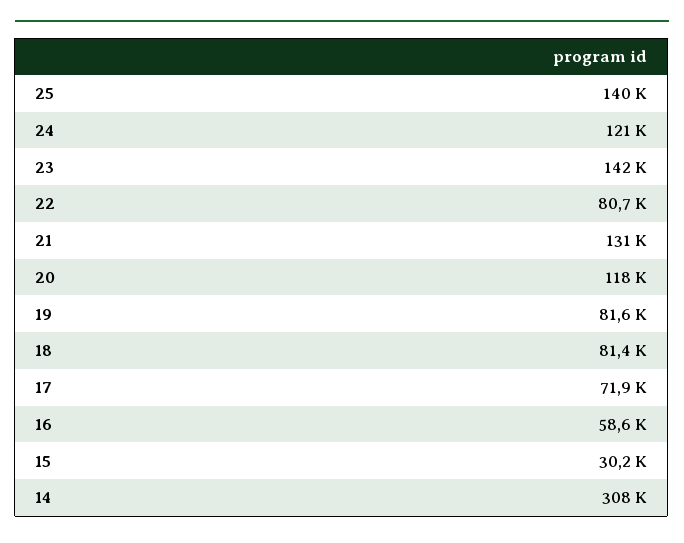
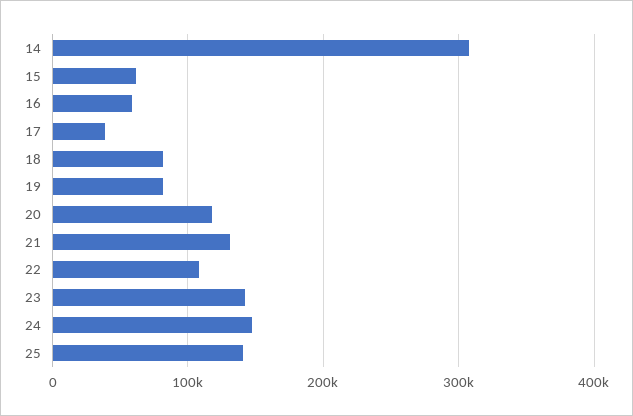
  {
    "25": 140000,
-   "24": 121000,
+   "24": 150000,
    "23": 142000,
-   "22": 80700,
+   "22": 110000,
    "21": 131000,
    "20": 118000,
    "19": 81600,
    "18": 81400,
-   "17": 71900,
+   "17": 40000,
    "16": 58600,
-   "15": 30200,
+   "15": 60000,
    "14": 308000
  }

